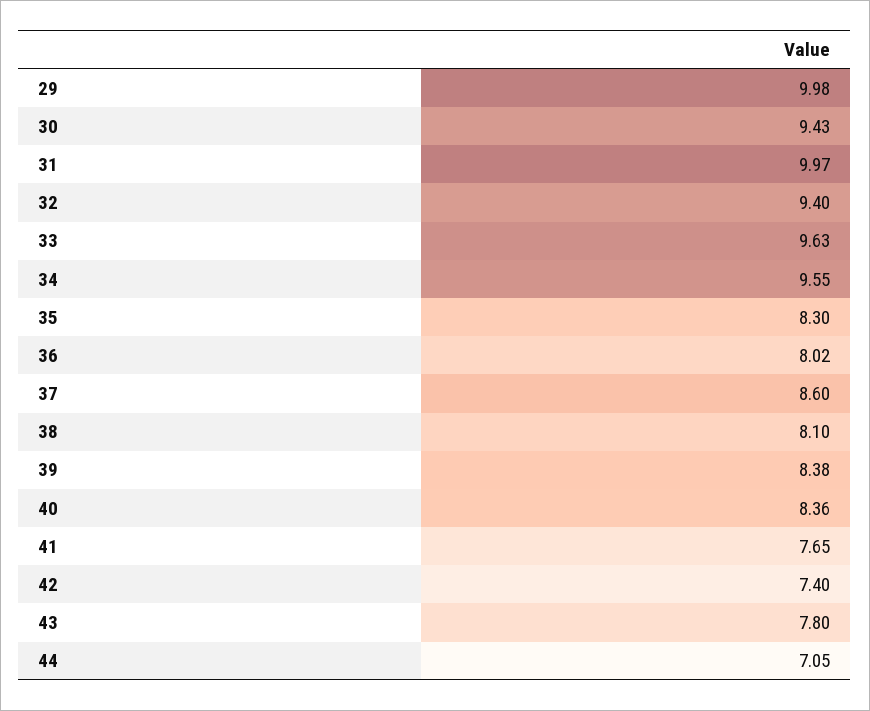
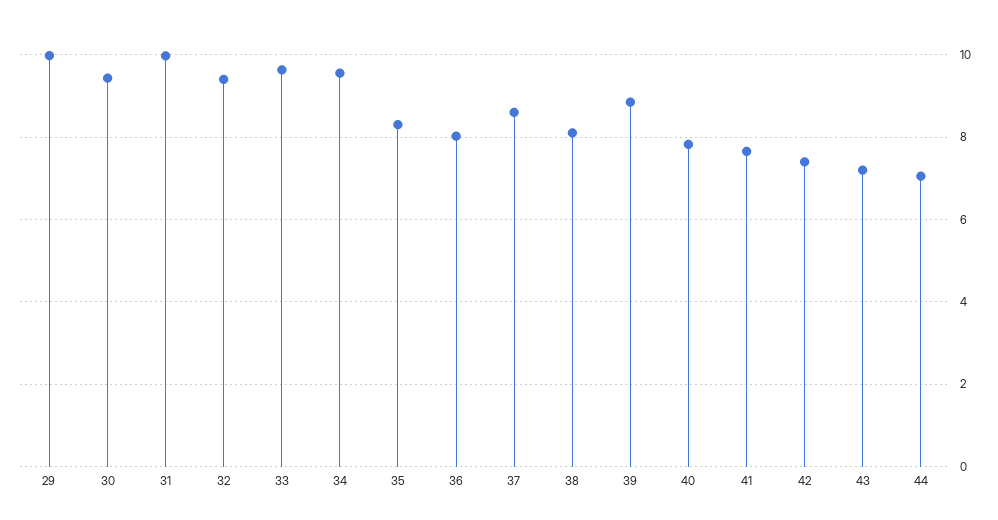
  {
    "29": 9.98,
    "30": 9.43,
    "31": 9.97,
    "32": 9.4,
    "33": 9.63,
    "34": 9.55,
    "35": 8.3,
    "36": 8.02,
    "37": 8.6,
    "38": 8.1,
-   "39": 8.38,
+   "39": 8.8,
-   "40": 8.36,
+   "40": 7.8,
    "41": 7.65,
    "42": 7.4,
-   "43": 7.8,
+   "43": 7.2,
    "44": 7.05
  }

